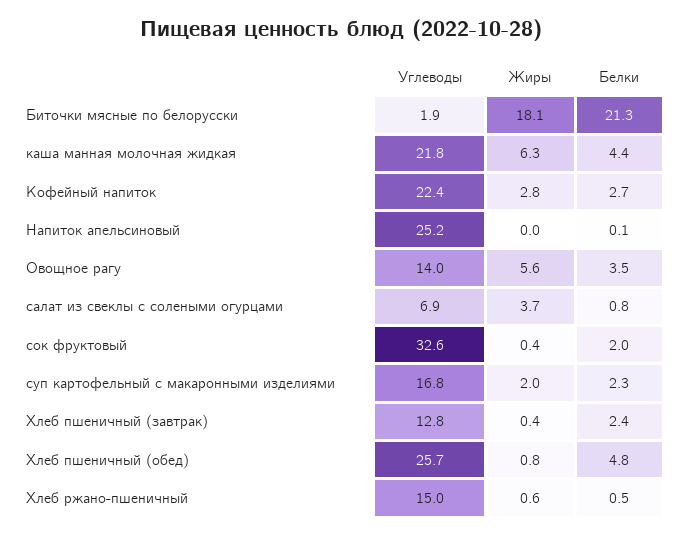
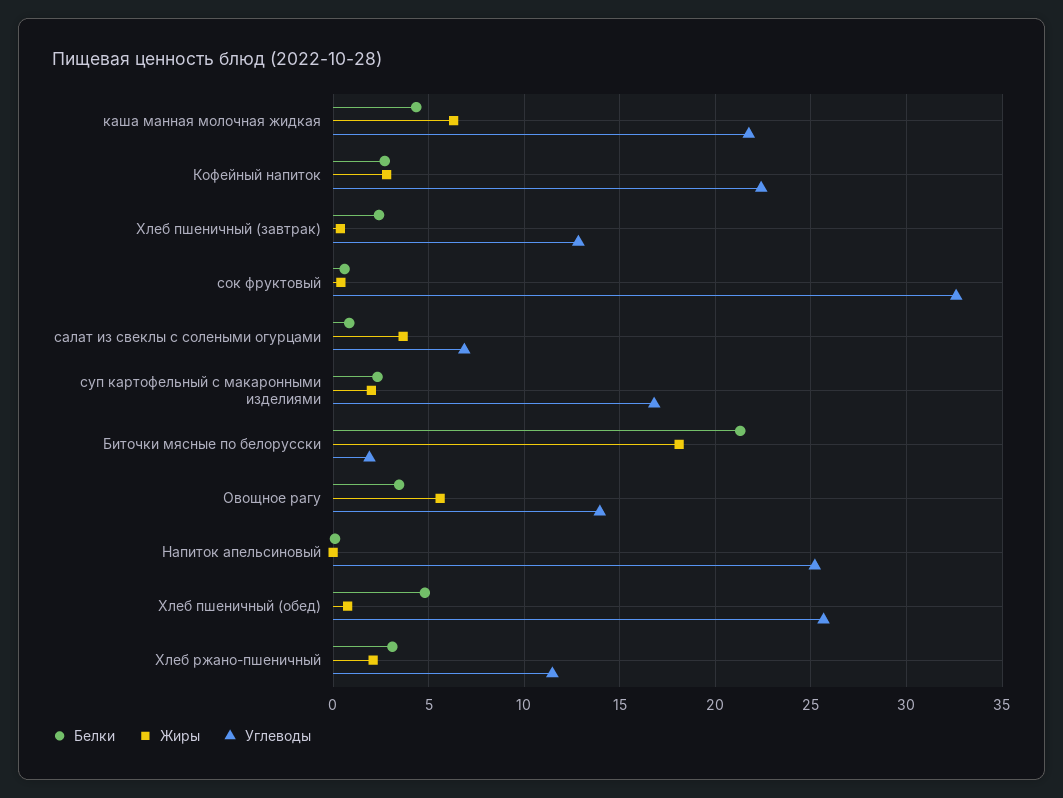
  {
    "Углеводы": {
      "Биточки мясные по белорусски": 1.9,
      "каша манная молочная жидкая": 21.8,
      "Кофейный напиток": 22.4,
      "Напиток апельсиновый": 25.2,
      "Овощное рагу": 14,
      "салат из свеклы с солеными огурцами": 6.9,
      "сок фруктовый": 32.6,
      "суп картофельный с макаронными изделиями": 16.8,
      "Хлеб пшеничный (завтрак)": 12.8,
      "Хлеб пшеничный (обед)": 25.7,
-     "Хлеб ржано-пшеничный": 15
+     "Хлеб ржано-пшеничный": 11.5
    },
    "Жиры": {
      "Биточки мясные по белорусски": 18.1,
      "каша манная молочная жидкая": 6.3,
      "Кофейный напиток": 2.8,
      "Напиток апельсиновый": 0,
      "Овощное рагу": 5.6,
      "салат из свеклы с солеными огурцами": 3.7,
      "сок фруктовый": 0.4,
      "суп картофельный с макаронными изделиями": 2,
      "Хлеб пшеничный (завтрак)": 0.4,
      "Хлеб пшеничный (обед)": 0.8,
-     "Хлеб ржано-пшеничный": 0.6
+     "Хлеб ржано-пшеничный": 2
    },
    "Белки": {
      "Биточки мясные по белорусски": 21.3,
      "каша манная молочная жидкая": 4.4,
      "Кофейный напиток": 2.7,
      "Напиток апельсиновый": 0.1,
      "Овощное рагу": 3.5,
      "салат из свеклы с солеными огурцами": 0.8,
-     "сок фруктовый": 2,
+     "сок фруктовый": 0.5,
      "суп картофельный с макаронными изделиями": 2.3,
      "Хлеб пшеничный (завтрак)": 2.4,
      "Хлеб пшеничный (обед)": 4.8,
-     "Хлеб ржано-пшеничный": 0.5
+     "Хлеб ржано-пшеничный": 3
    }
  }

